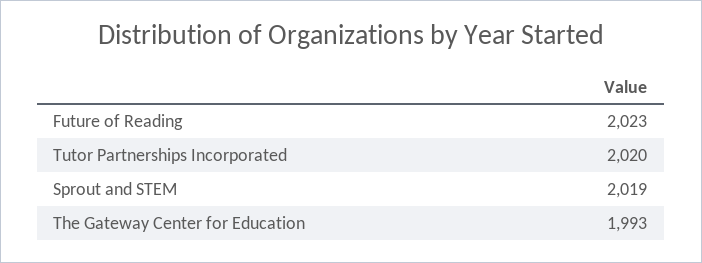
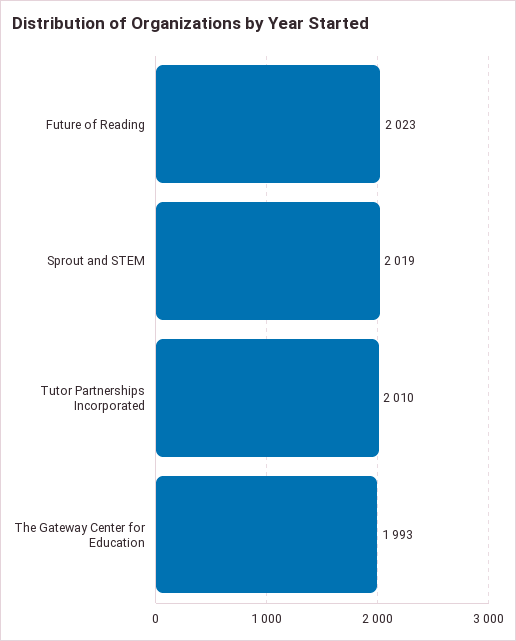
  {
    "Future of Reading": 2023,
-   "Tutor Partnerships Incorporated": 2020,
+   "Tutor Partnerships Incorporated": 2010,
    "Sprout and STEM": 2019,
    "The Gateway Center for Education": 1993
  }

